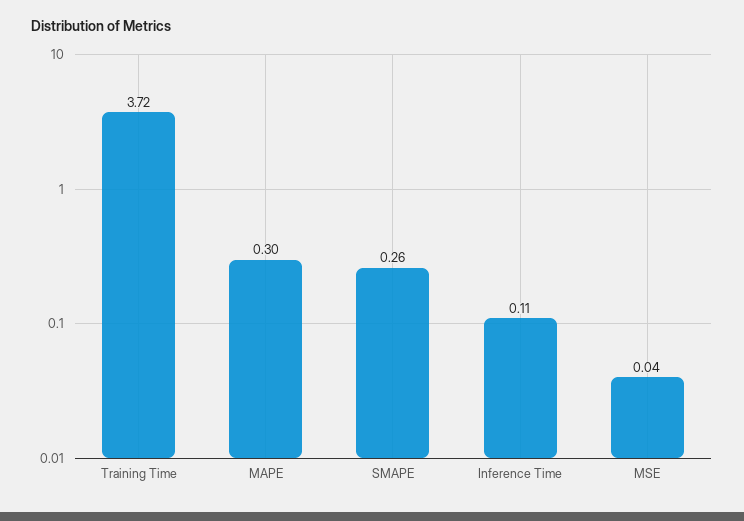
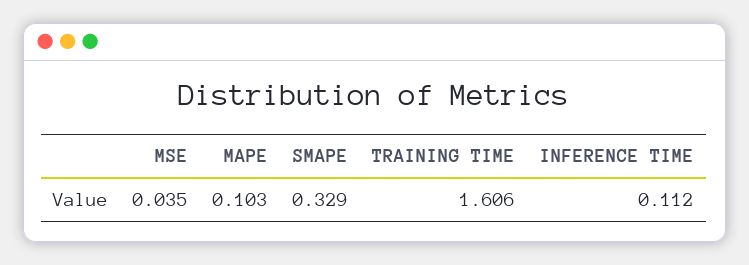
  {
-   "Training Time": 3.72,
+   "Training Time": 1.606,
-   "MAPE": 0.3,
+   "MAPE": 0.103,
-   "SMAPE": 0.26,
+   "SMAPE": 0.329,
    "Inference Time": 0.112,
    "MSE": 0.035
  }

